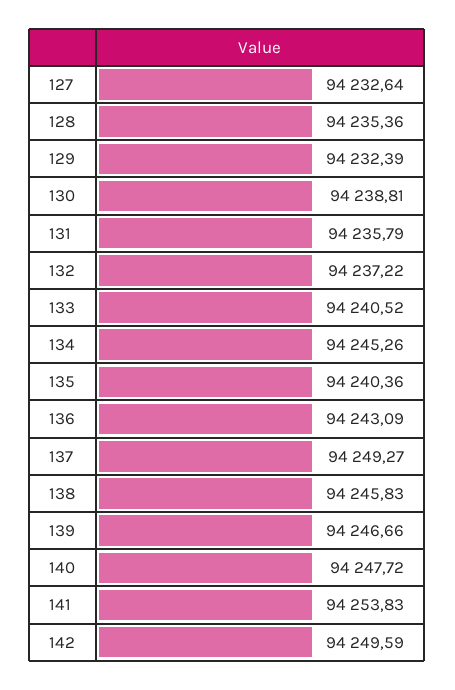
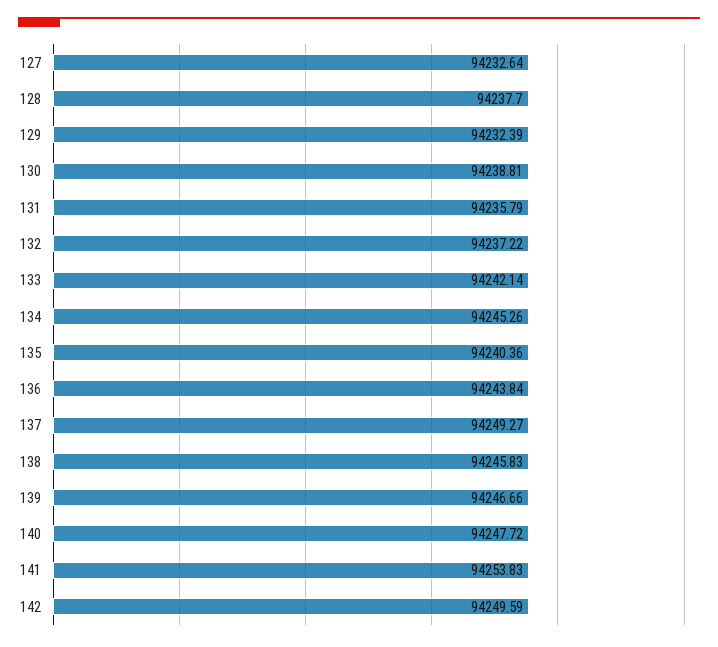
  {
    "127": 94232.64,
-   "128": 94235.36,
+   "128": 94237.7,
    "129": 94232.39,
    "130": 94238.81,
    "131": 94235.79,
    "132": 94237.22,
-   "133": 94240.52,
+   "133": 94242.14,
    "134": 94245.26,
    "135": 94240.36,
-   "136": 94243.09,
+   "136": 94243.84,
    "137": 94249.27,
    "138": 94245.83,
    "139": 94246.66,
    "140": 94247.72,
    "141": 94253.83,
    "142": 94249.59
  }

